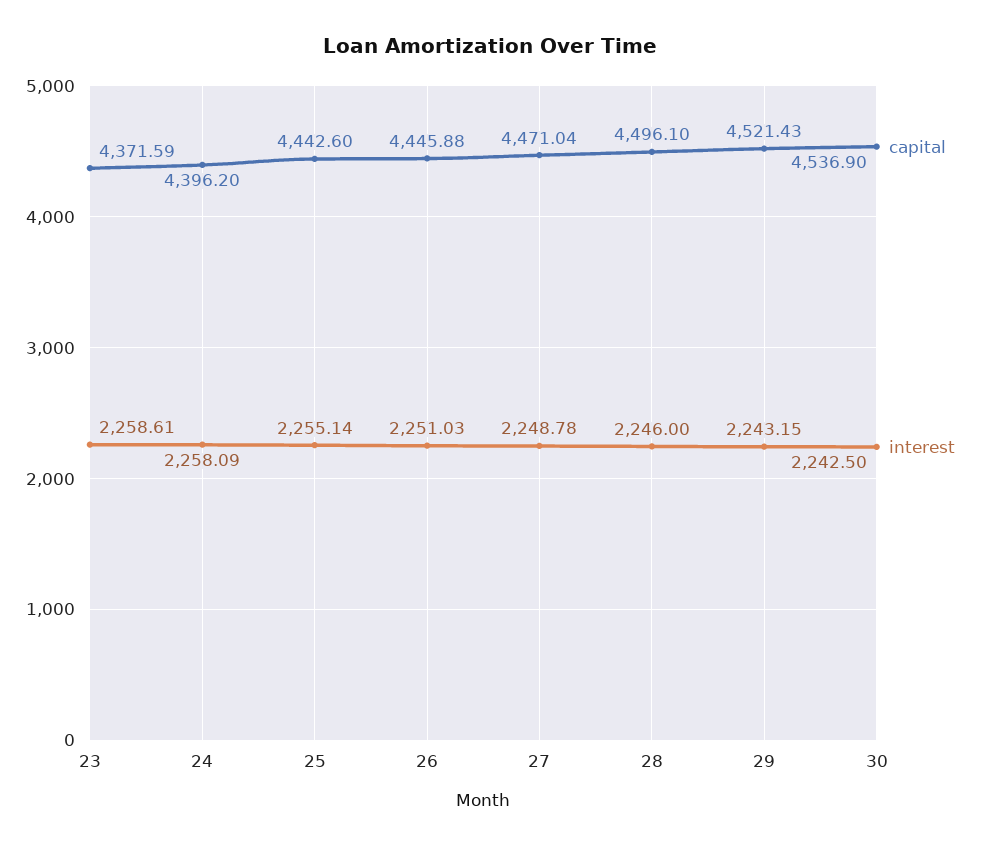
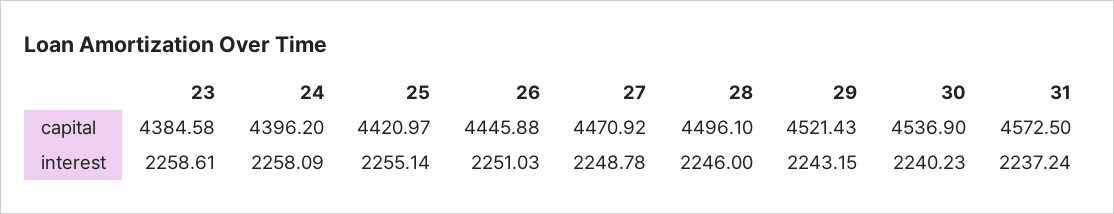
  {
    "capital": {
-     "23": 4371.59,
+     "23": 4384.58,
      "24": 4396.2,
-     "25": 4442.6,
+     "25": 4420.97,
      "26": 4445.88,
-     "27": 4471.04,
+     "27": 4470.92,
      "28": 4496.1,
      "29": 4521.43,
-     "30": 4536.9
+     "30": 4536.9,
+     "31": 4572.5
    },
    "interest": {
      "23": 2258.61,
      "24": 2258.09,
      "25": 2255.14,
      "26": 2251.03,
      "27": 2248.78,
      "28": 2246,
      "29": 2243.15,
-     "30": 2242.5
+     "30": 2240.23,
+     "31": 2237.24
    }
  }

